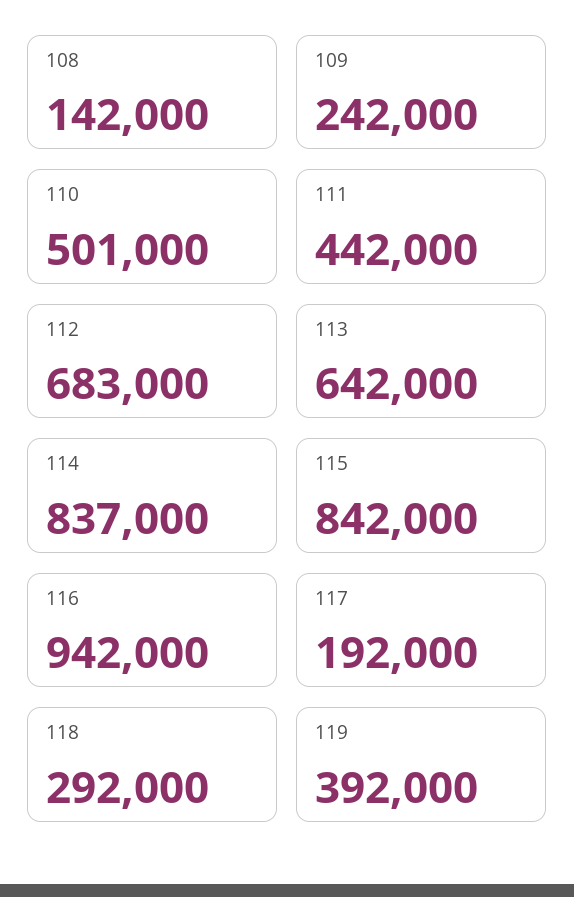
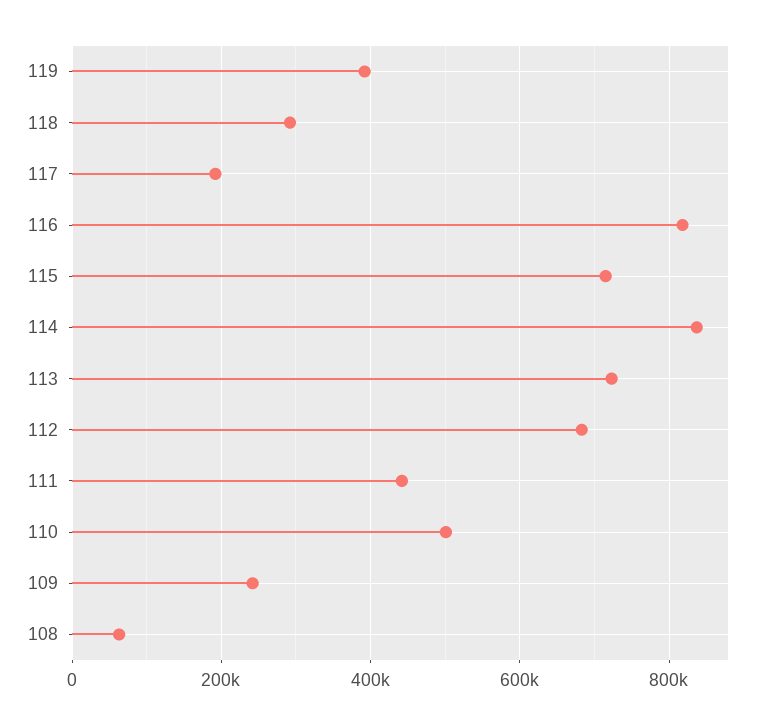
  {
-   "108": 142000,
+   "108": 60000,
    "109": 242000,
    "110": 501000,
    "111": 442000,
    "112": 683000,
-   "113": 642000,
+   "113": 720000,
    "114": 837000,
-   "115": 842000,
+   "115": 720000,
-   "116": 942000,
+   "116": 820000,
    "117": 192000,
    "118": 292000,
    "119": 392000
  }

